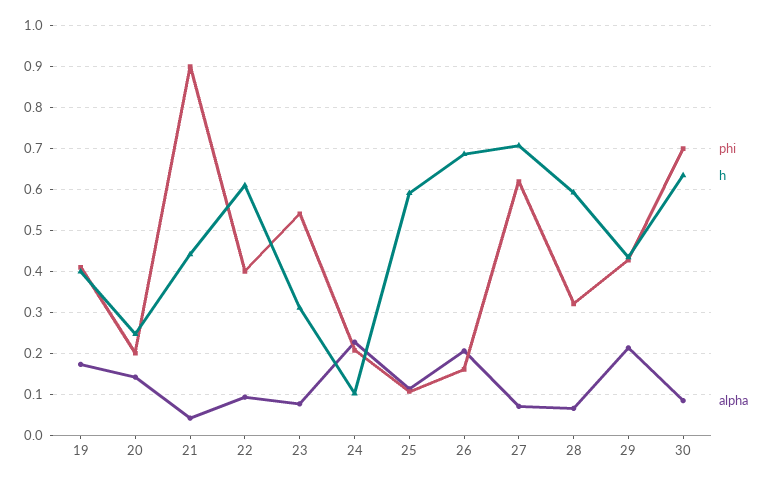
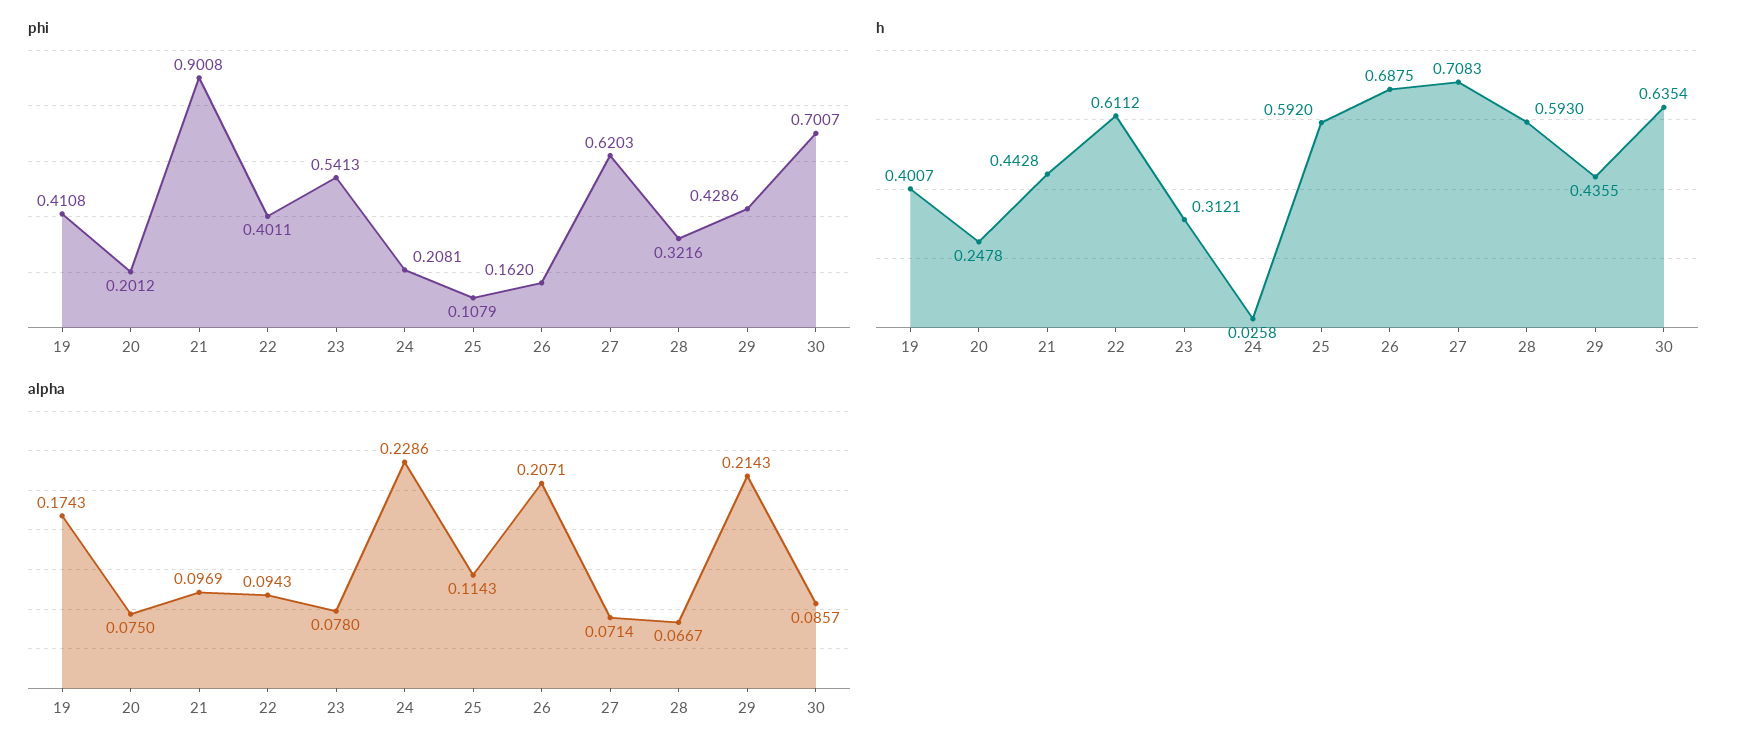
  {
    "phi": {
      "19": 0.4108,
      "20": 0.2012,
      "21": 0.9008,
      "22": 0.4011,
      "23": 0.5413,
      "24": 0.2081,
      "25": 0.1079,
      "26": 0.162,
      "27": 0.6203,
      "28": 0.3216,
      "29": 0.4286,
      "30": 0.7007
    },
    "h": {
      "19": 0.4007,
      "20": 0.2478,
      "21": 0.4428,
      "22": 0.6112,
      "23": 0.3121,
-     "24": 0.1,
+     "24": 0.0258,
      "25": 0.592,
      "26": 0.6875,
      "27": 0.7083,
      "28": 0.593,
      "29": 0.4355,
      "30": 0.6354
    },
    "alpha": {
      "19": 0.1743,
-     "20": 0.14,
+     "20": 0.075,
-     "21": 0.04,
+     "21": 0.0969,
      "22": 0.0943,
      "23": 0.078,
      "24": 0.2286,
      "25": 0.1143,
      "26": 0.2071,
      "27": 0.0714,
      "28": 0.0667,
      "29": 0.2143,
      "30": 0.0857
    }
  }

